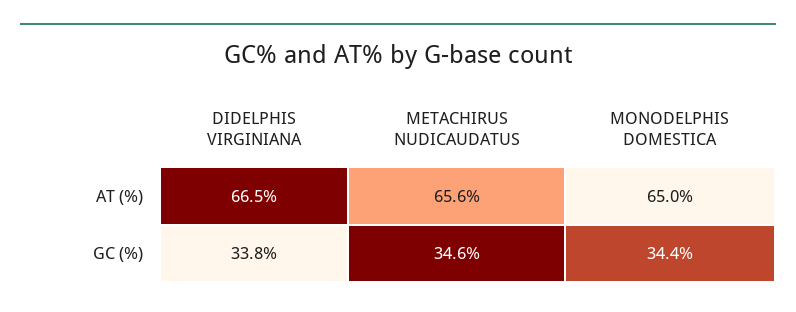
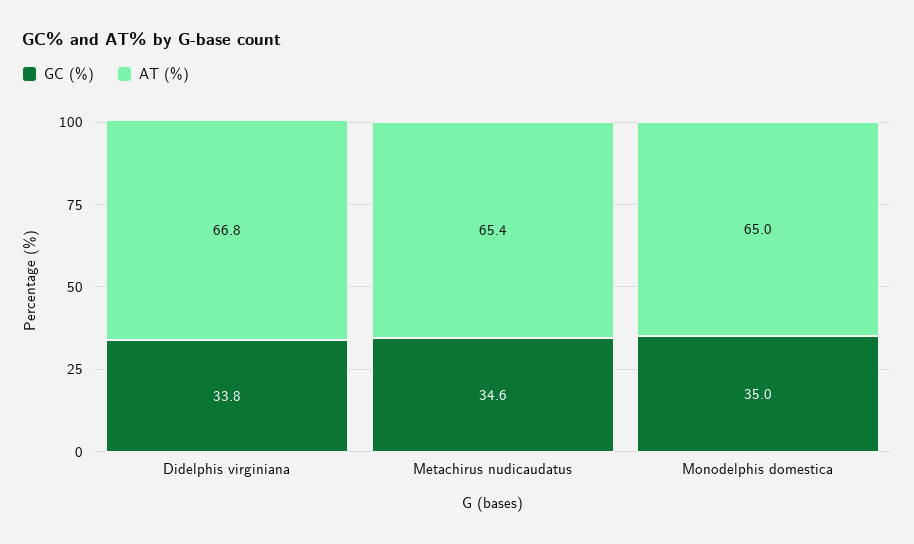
  {
    "AT (%)": {
-     "DIDELPHIS VIRGINIANA": 66.5,
+     "DIDELPHIS VIRGINIANA": 66.8,
-     "METACHIRUS NUDICAUDATUS": 65.6,
+     "METACHIRUS NUDICAUDATUS": 65.4,
      "MONODELPHIS DOMESTICA": 65
    },
    "GC (%)": {
      "DIDELPHIS VIRGINIANA": 33.8,
      "METACHIRUS NUDICAUDATUS": 34.6,
-     "MONODELPHIS DOMESTICA": 34.4
+     "MONODELPHIS DOMESTICA": 35
    }
  }

